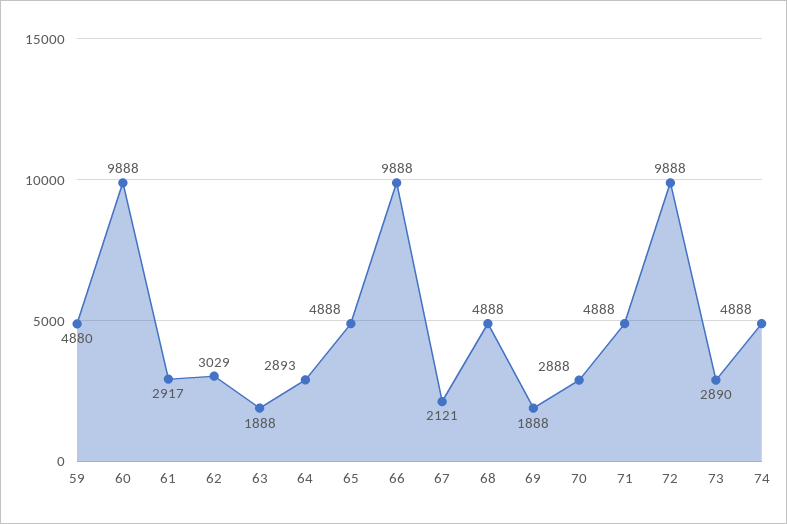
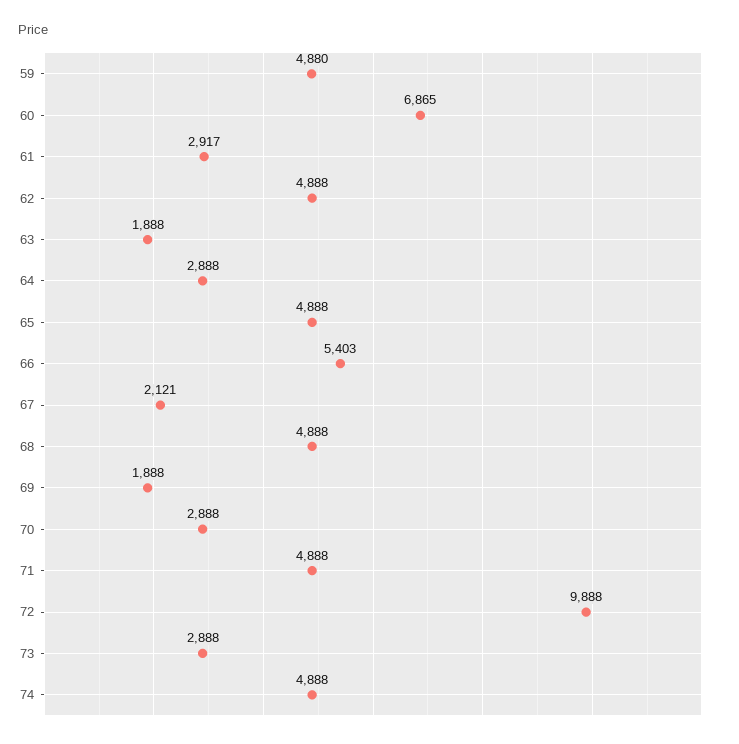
  {
    "59": 4880,
-   "60": 9888,
+   "60": 6865,
    "61": 2917,
-   "62": 3029,
+   "62": 4888,
    "63": 1888,
-   "64": 2893,
+   "64": 2888,
    "65": 4888,
-   "66": 9888,
+   "66": 5403,
    "67": 2121,
    "68": 4888,
    "69": 1888,
    "70": 2888,
    "71": 4888,
    "72": 9888,
-   "73": 2890,
+   "73": 2888,
    "74": 4888
  }

